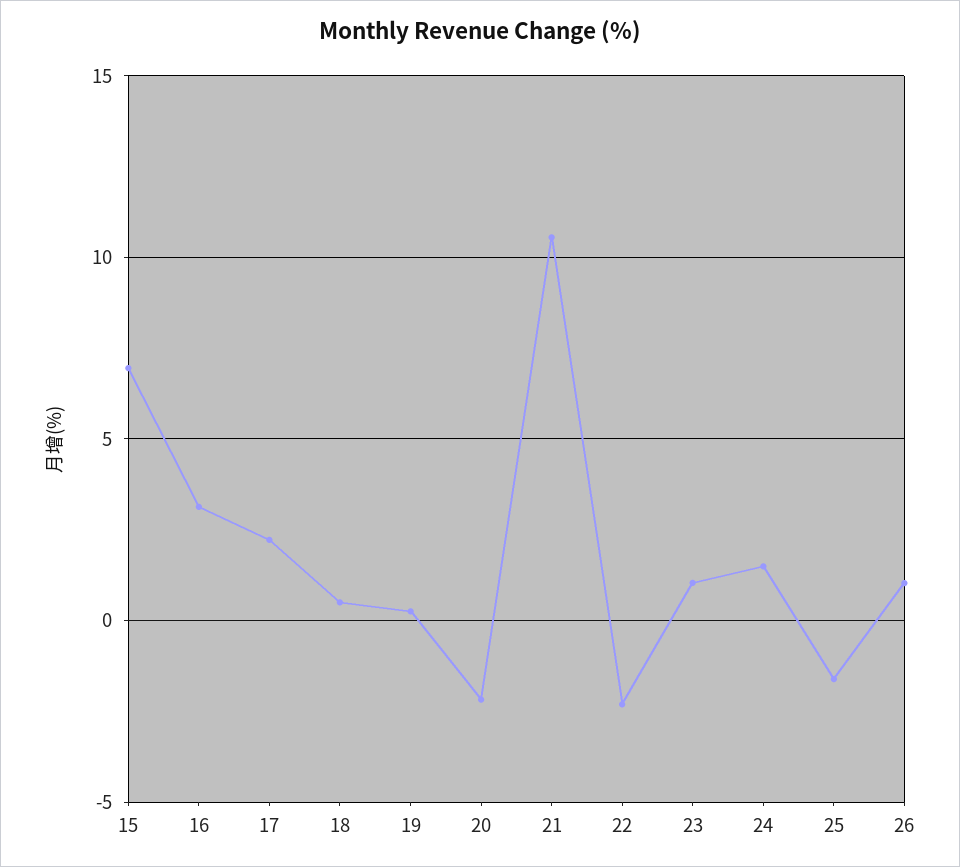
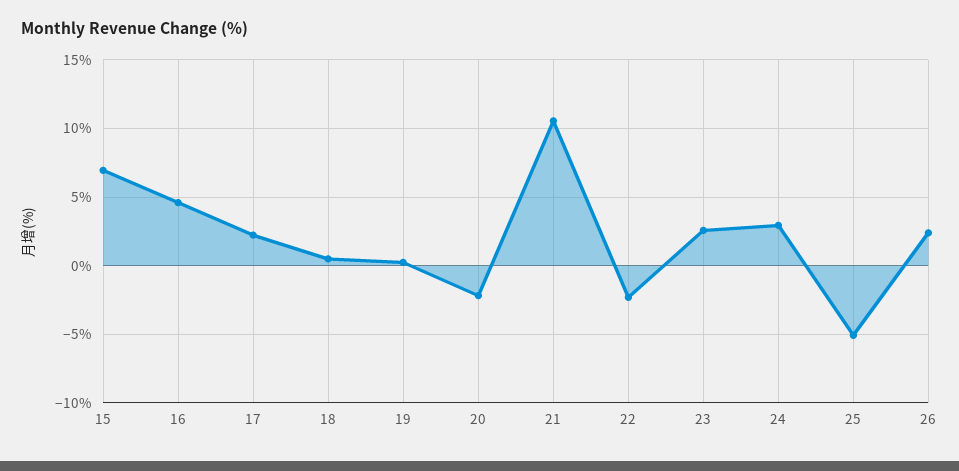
  {
    "15": 7,
-   "16": 3,
+   "16": 4.5,
    "17": 2,
    "18": 0.5,
    "19": 0.5,
    "20": -2,
    "21": 10.5,
    "22": -2.5,
-   "23": 1,
+   "23": 2.5,
-   "24": 1.5,
+   "24": 3,
-   "25": -1.5,
+   "25": -5,
-   "26": 1
+   "26": 2.5
  }

